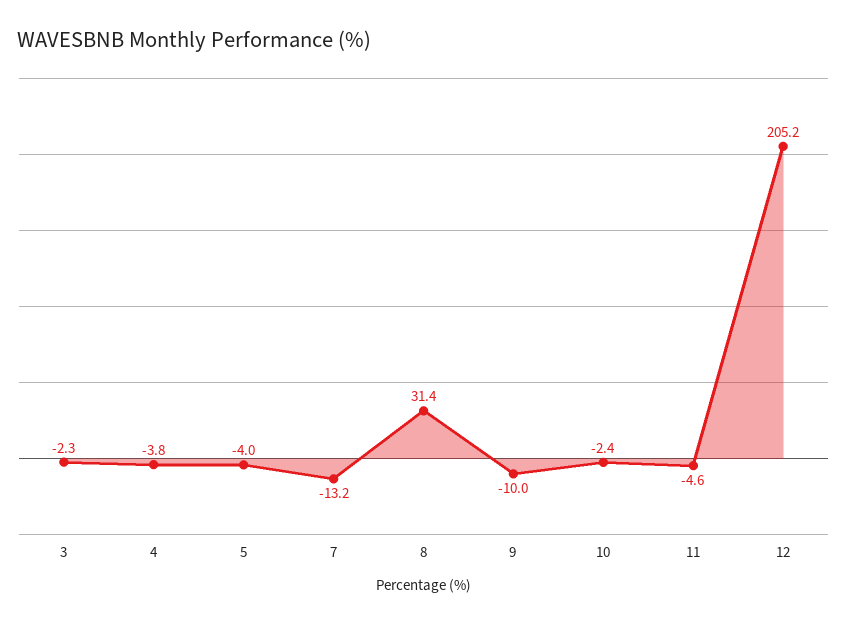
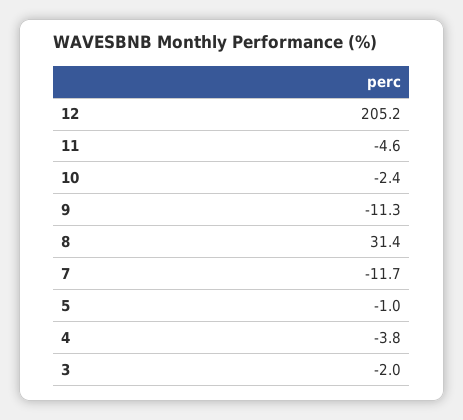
  {
-   "3": -2.3,
+   "3": -2,
    "4": -3.8,
-   "5": -4,
+   "5": -1,
-   "7": -13.2,
+   "7": -11.7,
    "8": 31.4,
-   "9": -10,
+   "9": -11.3,
    "10": -2.4,
    "11": -4.6,
    "12": 205.2
  }

